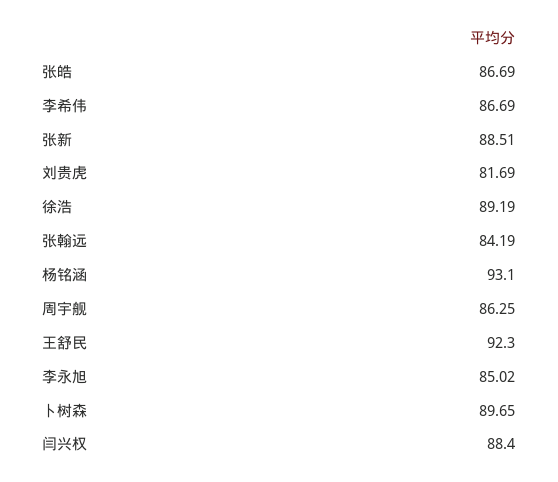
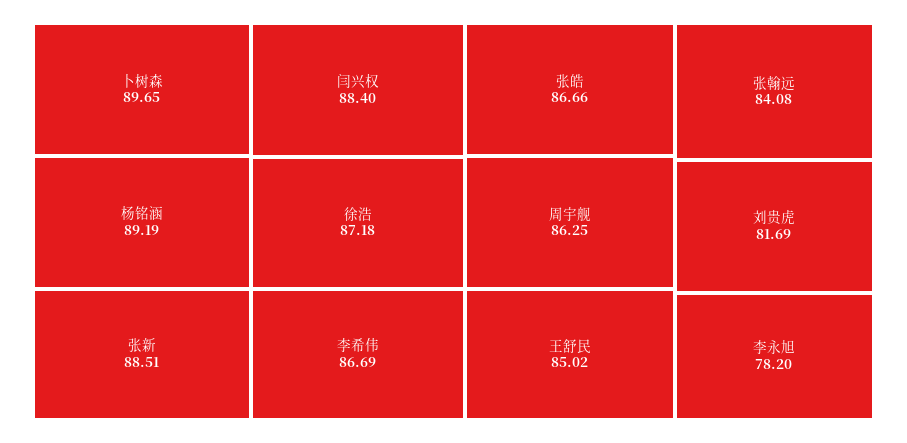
  {
-   "张皓": 86.69,
+   "张皓": 86.66,
    "李希伟": 86.69,
    "张新": 88.51,
    "刘贵虎": 81.69,
-   "徐浩": 89.19,
+   "徐浩": 87.18,
-   "张翰远": 84.19,
+   "张翰远": 84.08,
-   "杨铭涵": 93.1,
+   "杨铭涵": 89.19,
    "周宇舰": 86.25,
-   "王舒民": 92.3,
+   "王舒民": 85.02,
-   "李永旭": 85.02,
+   "李永旭": 78.2,
    "卜树森": 89.65,
    "闫兴权": 88.4
  }

